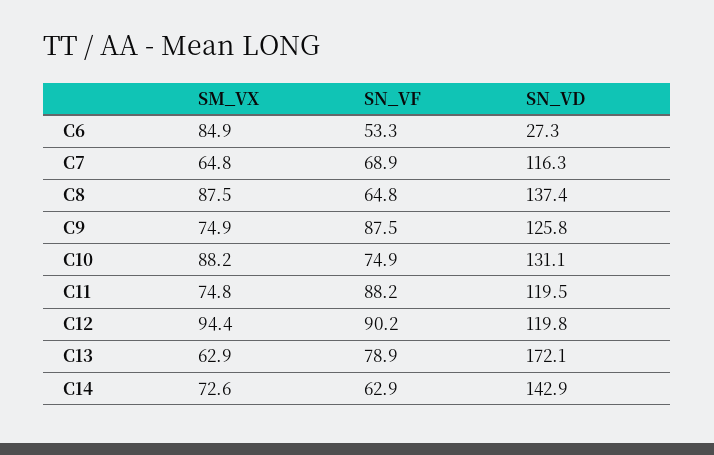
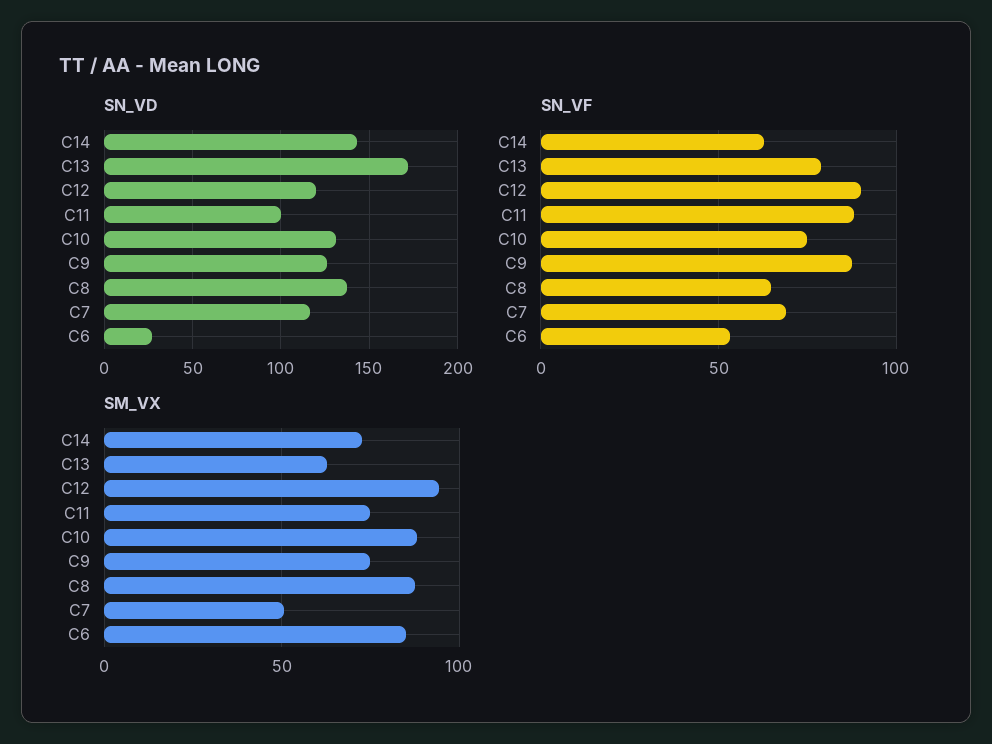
  {
    "SM_VX": {
      "C6": 84.9,
-     "C7": 64.8,
+     "C7": 50,
      "C8": 87.5,
      "C9": 74.9,
      "C10": 88.2,
      "C11": 74.8,
      "C12": 94.4,
      "C13": 62.9,
      "C14": 72.6
    },
    "SN_VF": {
      "C6": 53.3,
      "C7": 68.9,
      "C8": 64.8,
      "C9": 87.5,
      "C10": 74.9,
      "C11": 88.2,
      "C12": 90.2,
      "C13": 78.9,
      "C14": 62.9
    },
    "SN_VD": {
      "C6": 27.3,
      "C7": 116.3,
      "C8": 137.4,
      "C9": 125.8,
      "C10": 131.1,
-     "C11": 119.5,
+     "C11": 100,
      "C12": 119.8,
      "C13": 172.1,
      "C14": 142.9
    }
  }

